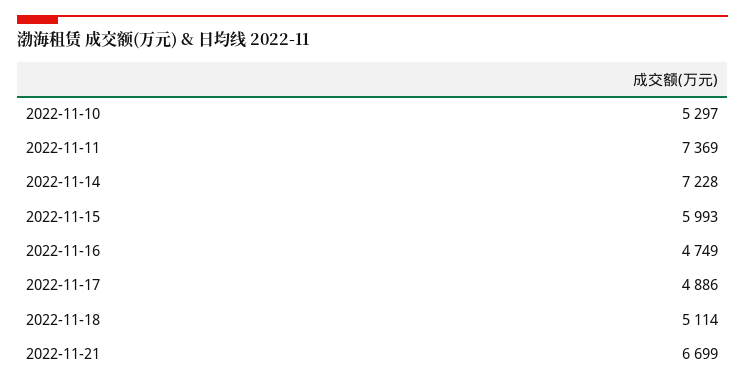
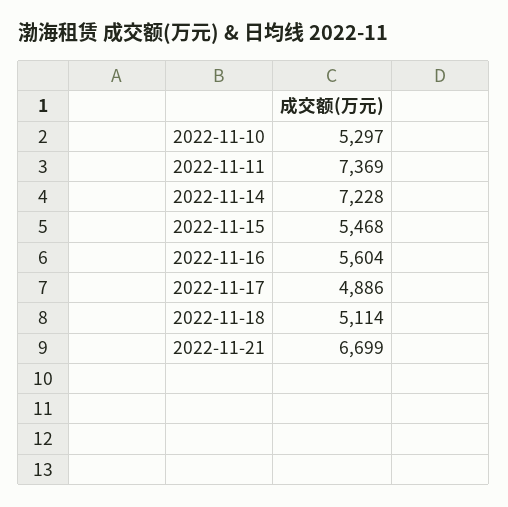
  {
    "2022-11-10": 5297,
    "2022-11-11": 7369,
    "2022-11-14": 7228,
-   "2022-11-15": 5993,
+   "2022-11-15": 5468,
-   "2022-11-16": 4749,
+   "2022-11-16": 5604,
    "2022-11-17": 4886,
    "2022-11-18": 5114,
    "2022-11-21": 6699
  }

